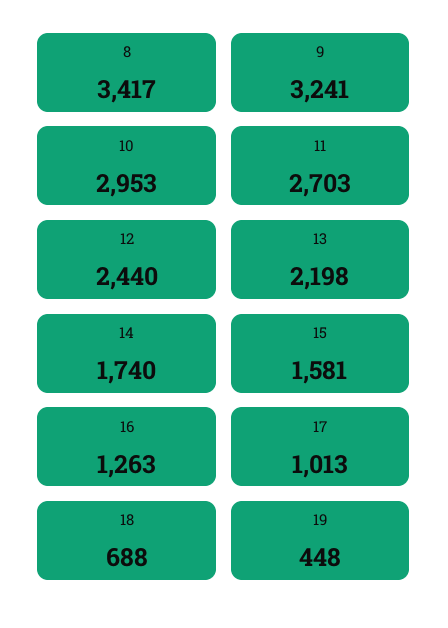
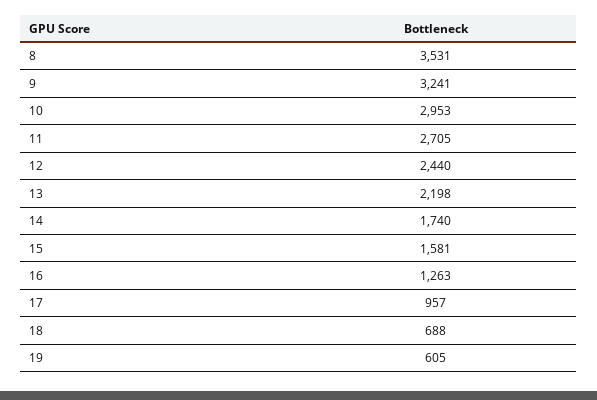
  {
-   "8": 3417,
+   "8": 3531,
    "9": 3241,
    "10": 2953,
-   "11": 2703,
+   "11": 2705,
    "12": 2440,
    "13": 2198,
    "14": 1740,
    "15": 1581,
    "16": 1263,
-   "17": 1013,
+   "17": 957,
    "18": 688,
-   "19": 448
+   "19": 605
  }

